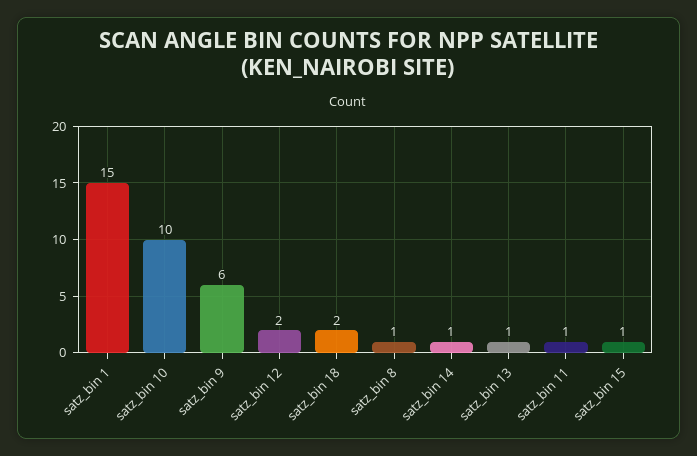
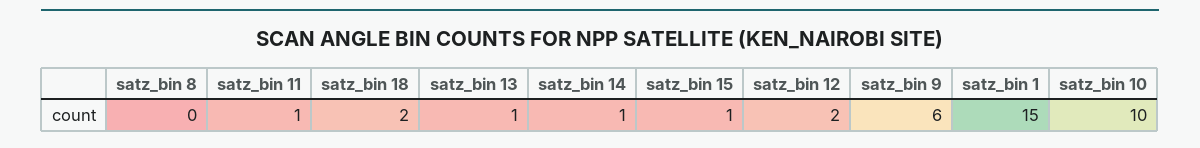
  {
    "satz_bin 1": 15,
    "satz_bin 10": 10,
    "satz_bin 9": 6,
    "satz_bin 12": 2,
    "satz_bin 18": 2,
-   "satz_bin 8": 1,
+   "satz_bin 8": 0,
    "satz_bin 14": 1,
    "satz_bin 13": 1,
    "satz_bin 11": 1,
    "satz_bin 15": 1
  }

